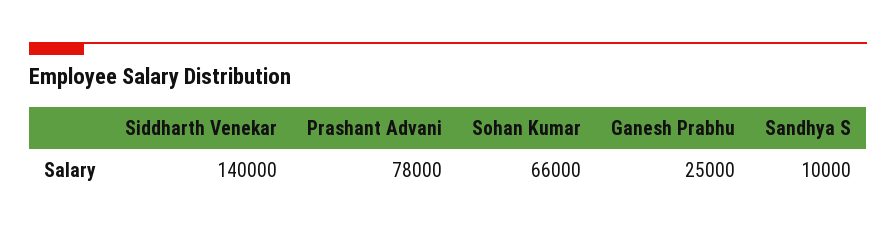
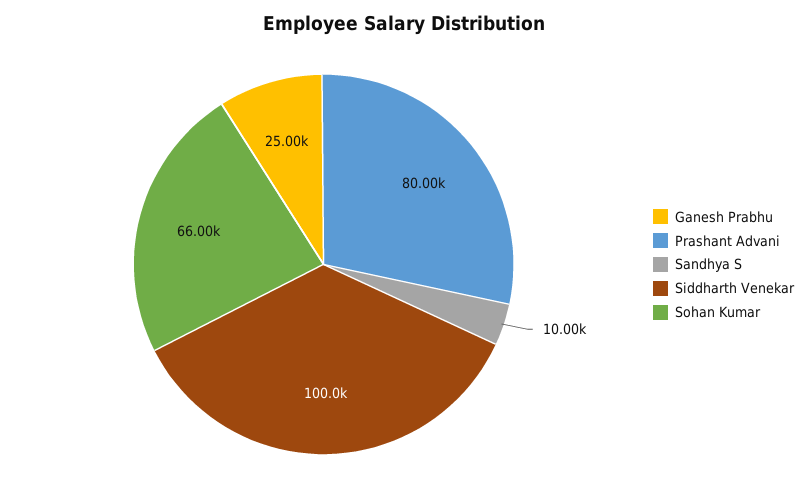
  {
-   "Siddharth Venekar": 140000,
+   "Siddharth Venekar": 100000,
-   "Prashant Advani": 78000,
+   "Prashant Advani": 80000,
    "Sohan Kumar": 66000,
    "Ganesh Prabhu": 25000,
    "Sandhya S": 10000
  }

